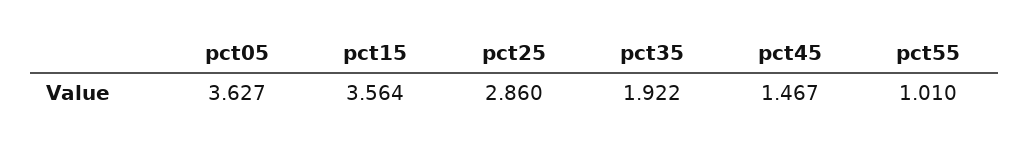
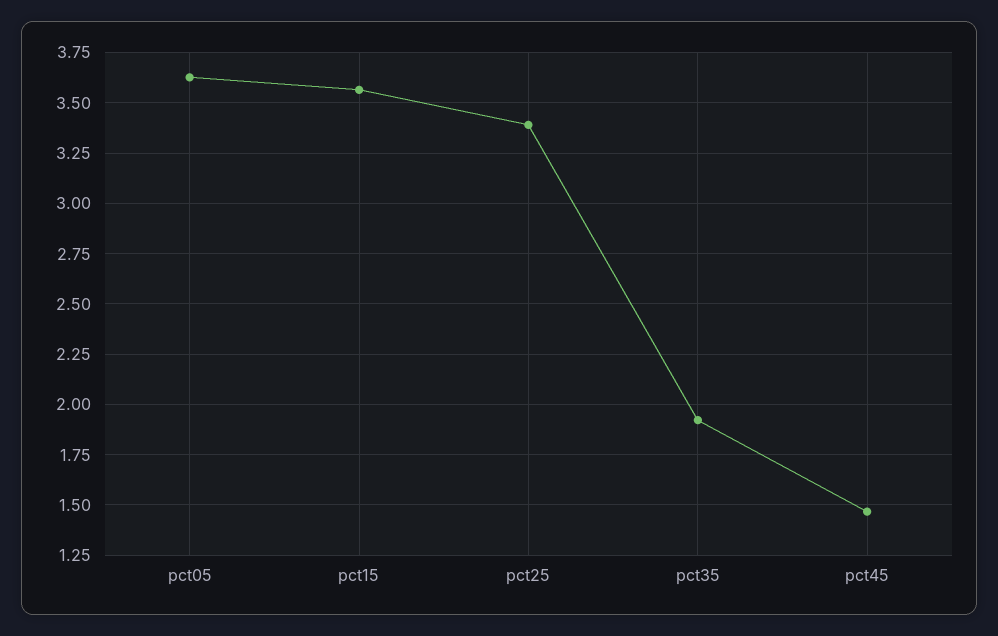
  {
    "pct05": 3.627,
    "pct15": 3.564,
-   "pct25": 2.86,
+   "pct25": 3.4,
    "pct35": 1.922,
-   "pct45": 1.467,
+   "pct45": 1.467
-   "pct55": 1.01
  }

